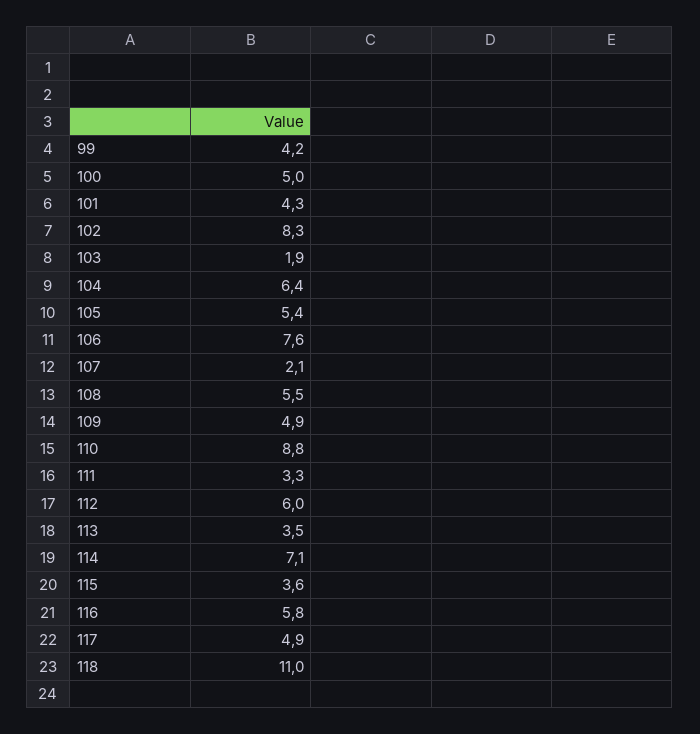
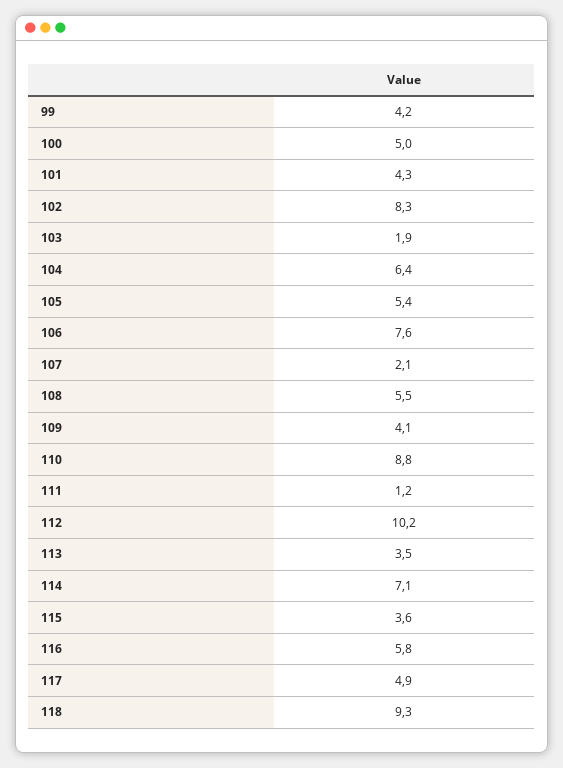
  {
    "99": 4.2,
    "100": 5,
    "101": 4.3,
    "102": 8.3,
    "103": 1.9,
    "104": 6.4,
    "105": 5.4,
    "106": 7.6,
    "107": 2.1,
    "108": 5.5,
-   "109": 4.9,
+   "109": 4.1,
    "110": 8.8,
-   "111": 3.3,
+   "111": 1.2,
-   "112": 6,
+   "112": 10.2,
    "113": 3.5,
    "114": 7.1,
    "115": 3.6,
    "116": 5.8,
    "117": 4.9,
-   "118": 11
+   "118": 9.3
  }

